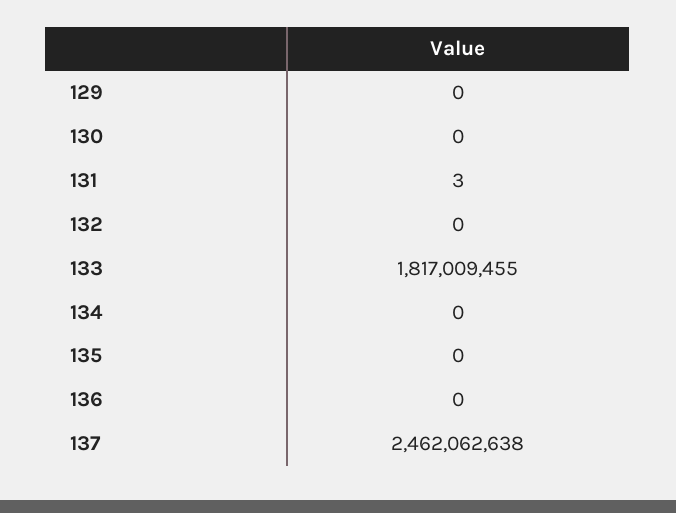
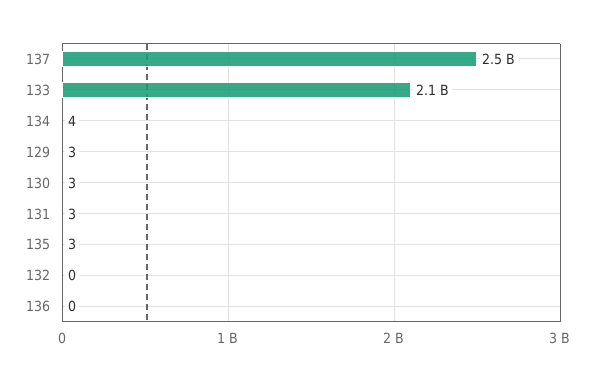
  {
-   "129": 0,
+   "129": 3,
-   "130": 0,
+   "130": 3,
    "131": 3,
    "132": 0,
-   "133": 1817009455,
+   "133": 2100000000,
-   "134": 0,
+   "134": 4,
-   "135": 0,
+   "135": 3,
    "136": 0,
    "137": 2462062638
  }

